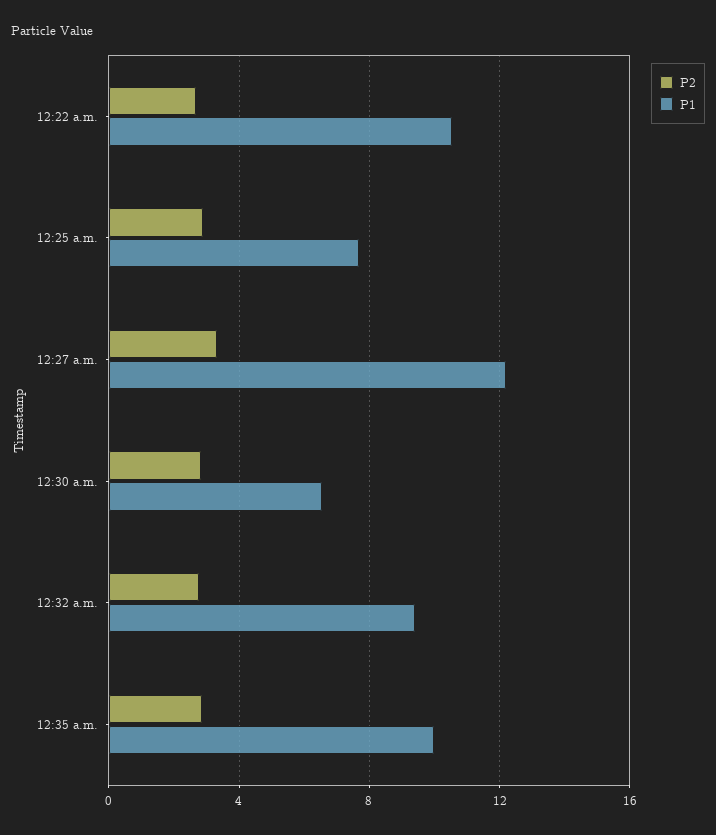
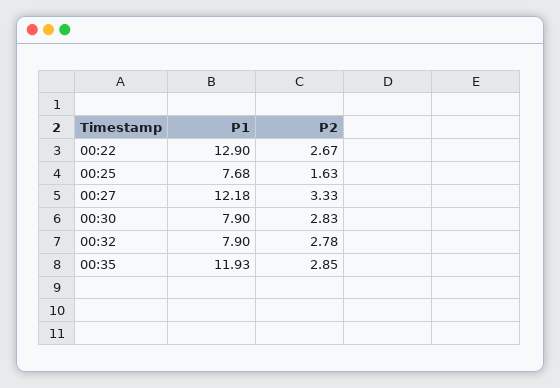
  {
    "P2": {
      "12:22 a.m.": 2.67,
-     "12:25 a.m.": 3,
+     "12:25 a.m.": 1.63,
      "12:27 a.m.": 3.33,
      "12:30 a.m.": 2.83,
      "12:32 a.m.": 2.78,
      "12:35 a.m.": 2.85
    },
    "P1": {
-     "12:22 a.m.": 10.5,
+     "12:22 a.m.": 12.9,
      "12:25 a.m.": 7.68,
      "12:27 a.m.": 12.18,
-     "12:30 a.m.": 6.5,
+     "12:30 a.m.": 7.9,
-     "12:32 a.m.": 9.5,
+     "12:32 a.m.": 7.9,
-     "12:35 a.m.": 10
+     "12:35 a.m.": 11.93
    }
  }

